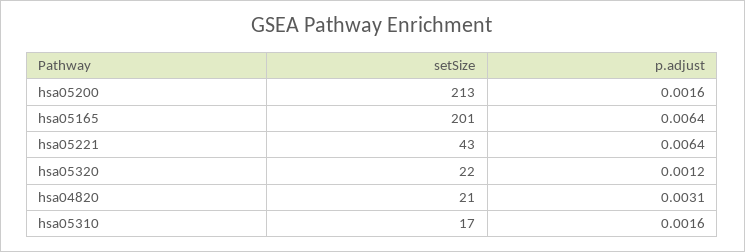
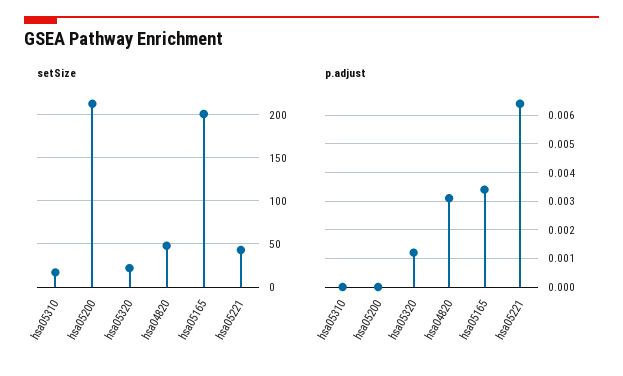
  {
    "setSize": {
      "hsa05200": 213,
      "hsa05165": 201,
      "hsa05221": 43,
      "hsa05320": 22,
-     "hsa04820": 21,
+     "hsa04820": 50,
      "hsa05310": 17
    },
    "p.adjust": {
-     "hsa05200": 0.0016,
+     "hsa05200": 0,
-     "hsa05165": 0.0064,
+     "hsa05165": 0.0035,
      "hsa05221": 0.0064,
      "hsa05320": 0.0012,
      "hsa04820": 0.0031,
-     "hsa05310": 0.0016
+     "hsa05310": 0
    }
  }

